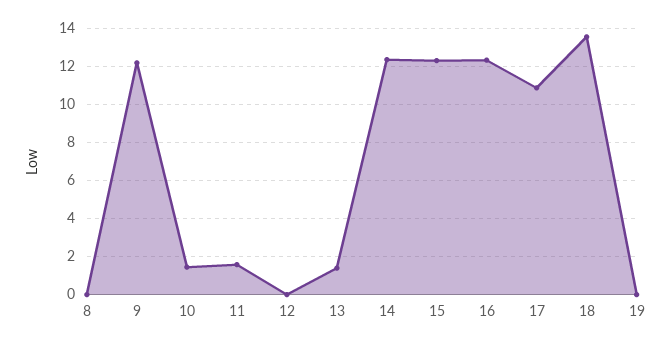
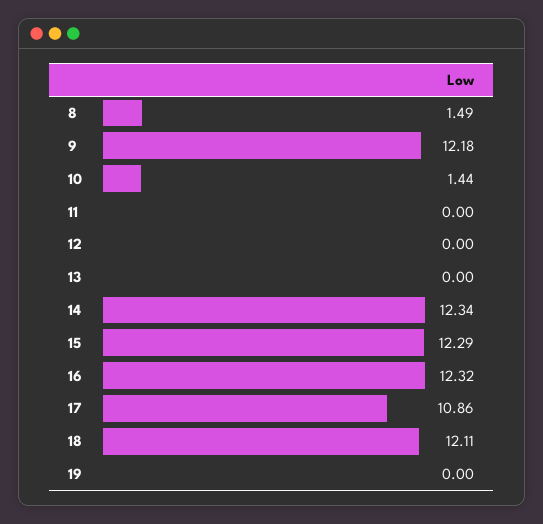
  {
-   "8": 0,
+   "8": 1.49,
    "9": 12.18,
    "10": 1.44,
-   "11": 1.5,
+   "11": 0,
    "12": 0,
-   "13": 1.5,
+   "13": 0,
    "14": 12.34,
    "15": 12.29,
    "16": 12.32,
    "17": 10.86,
-   "18": 13.5,
+   "18": 12.11,
    "19": 0
  }

